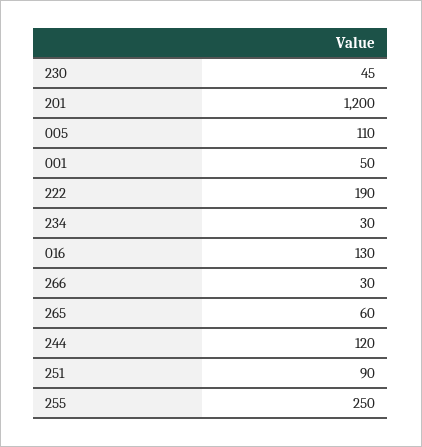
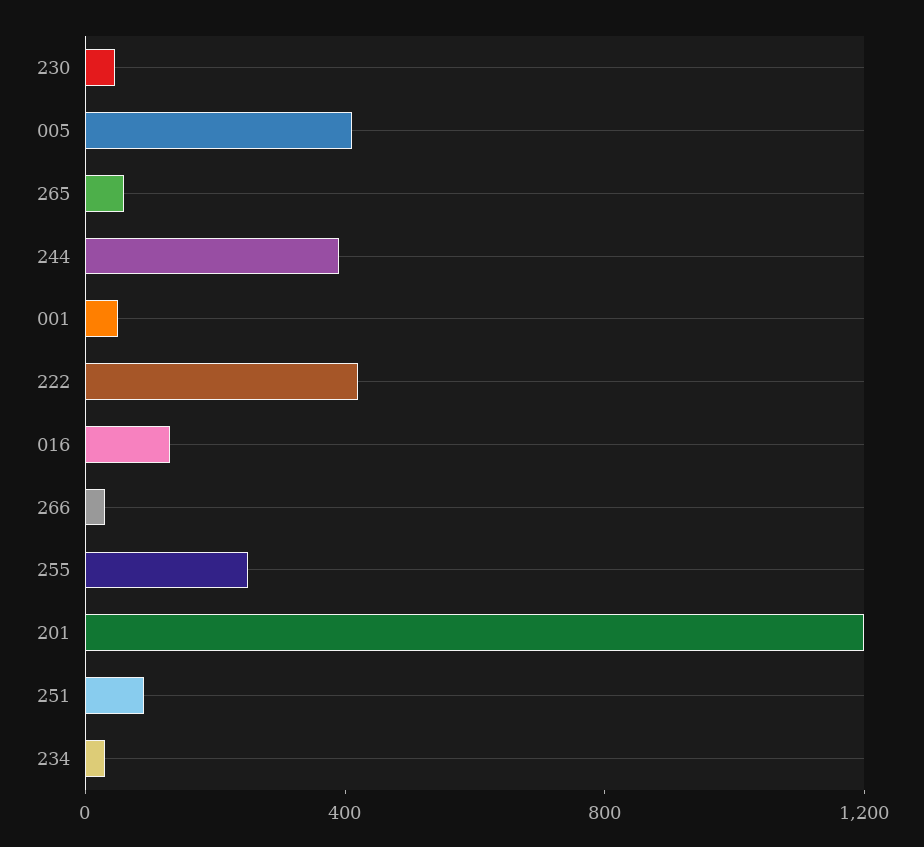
  {
    "230": 45,
    "201": 1200,
-   "005": 110,
+   "005": 400,
    "001": 50,
-   "222": 190,
+   "222": 400,
    "234": 30,
    "016": 130,
    "266": 30,
    "265": 60,
-   "244": 120,
+   "244": 400,
    "251": 90,
    "255": 250
  }

